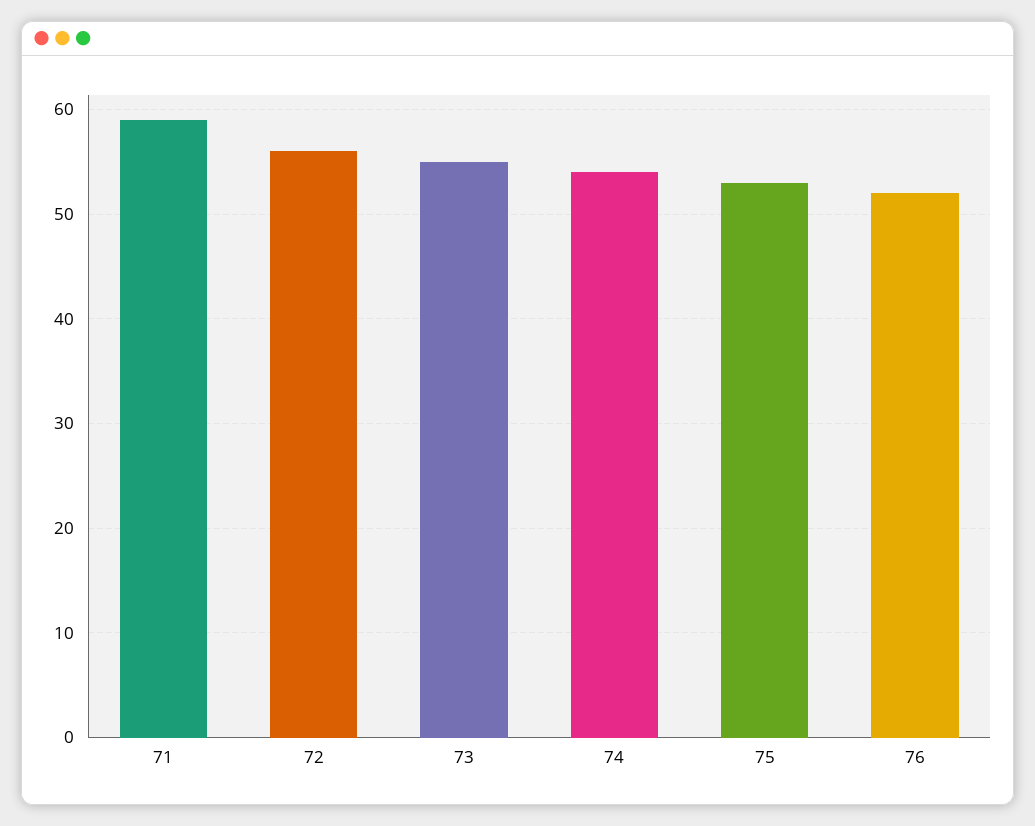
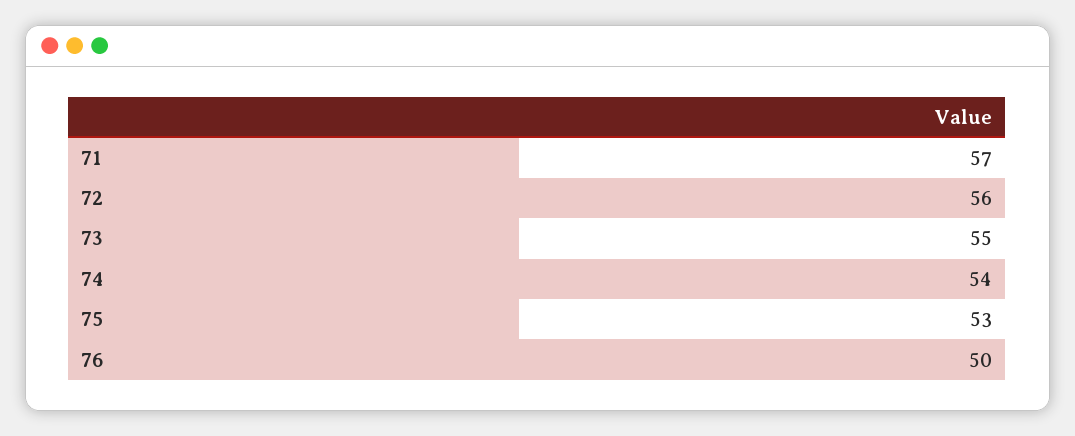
  {
-   "71": 59,
+   "71": 57,
    "72": 56,
    "73": 55,
    "74": 54,
    "75": 53,
-   "76": 52
+   "76": 50
  }

